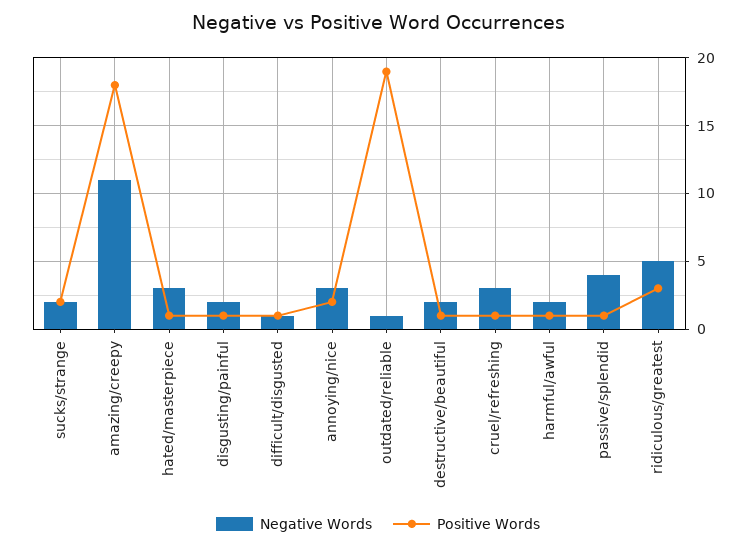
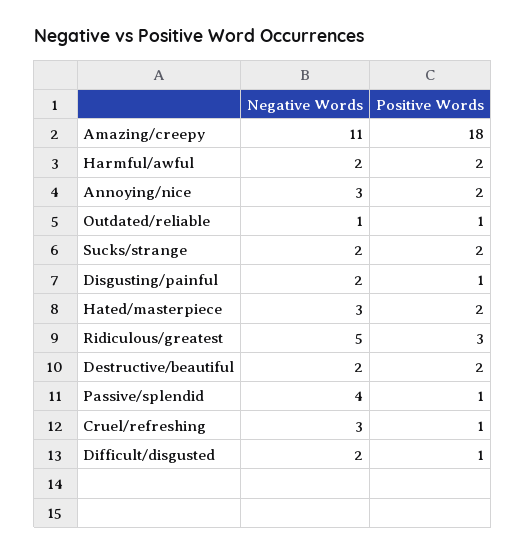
  {
    "Negative Words": {
      "sucks/strange": 2,
      "amazing/creepy": 11,
      "hated/masterpiece": 3,
      "disgusting/painful": 2,
-     "difficult/disgusted": 1,
+     "difficult/disgusted": 2,
      "annoying/nice": 3,
      "outdated/reliable": 1,
      "destructive/beautiful": 2,
      "cruel/refreshing": 3,
      "harmful/awful": 2,
      "passive/splendid": 4,
      "ridiculous/greatest": 5
    },
    "Positive Words": {
      "sucks/strange": 2,
      "amazing/creepy": 18,
-     "hated/masterpiece": 1,
+     "hated/masterpiece": 2,
      "disgusting/painful": 1,
      "difficult/disgusted": 1,
      "annoying/nice": 2,
-     "outdated/reliable": 19,
+     "outdated/reliable": 1,
-     "destructive/beautiful": 1,
+     "destructive/beautiful": 2,
      "cruel/refreshing": 1,
-     "harmful/awful": 1,
+     "harmful/awful": 2,
      "passive/splendid": 1,
      "ridiculous/greatest": 3
    }
  }

